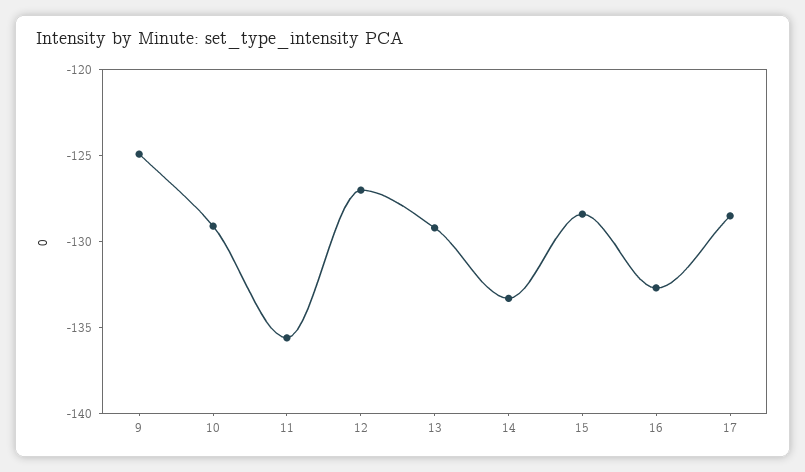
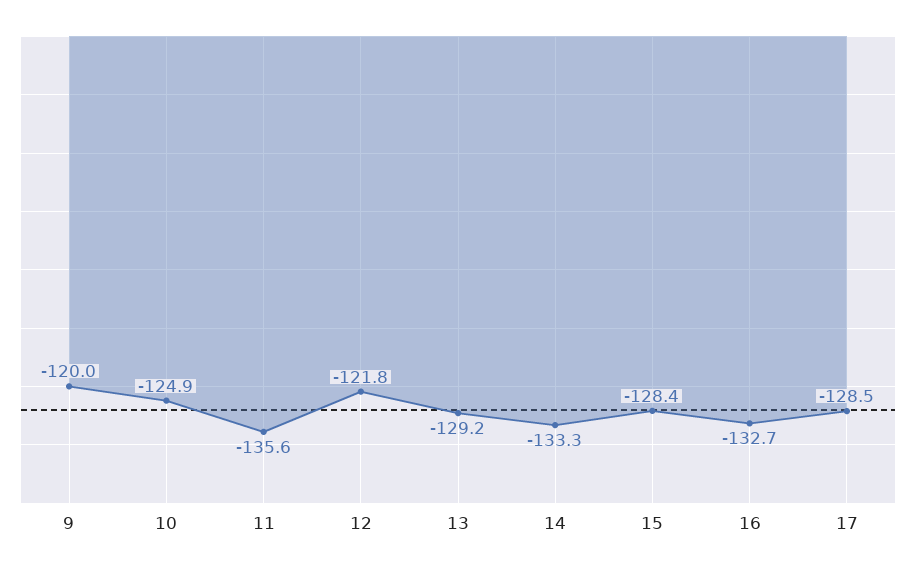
  {
-   "9": -125,
+   "9": -120,
-   "10": -129,
+   "10": -124.9,
    "11": -135.6,
-   "12": -127,
+   "12": -121.8,
    "13": -129.2,
    "14": -133.3,
    "15": -128.4,
    "16": -132.7,
    "17": -128.5
  }

